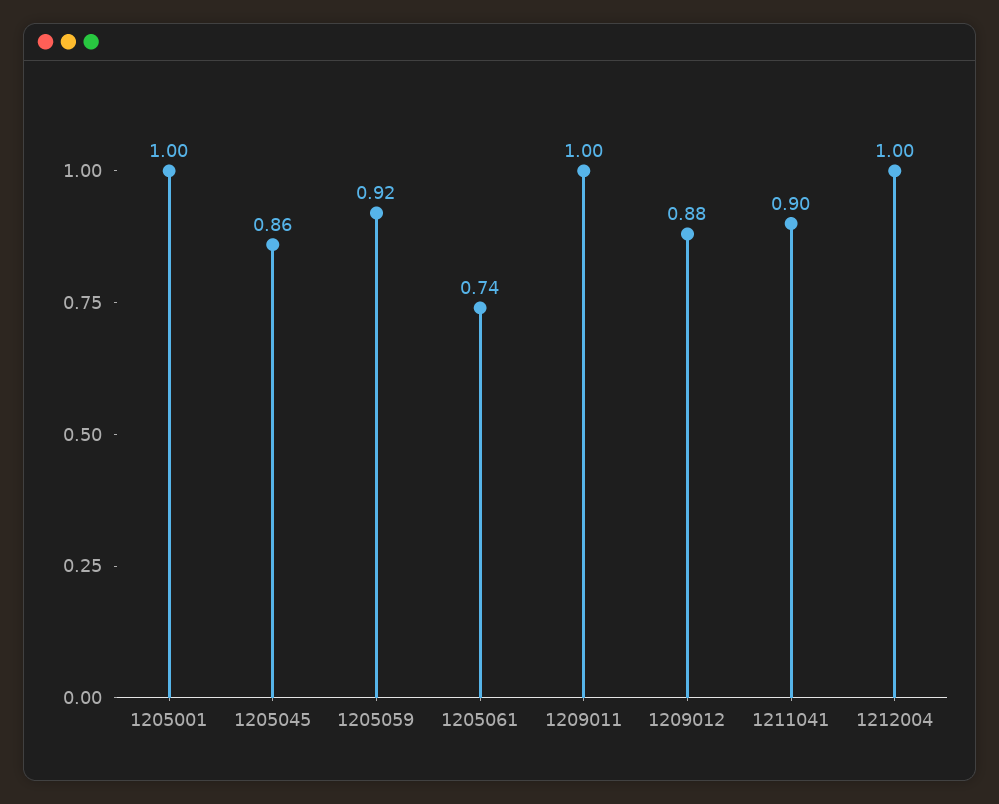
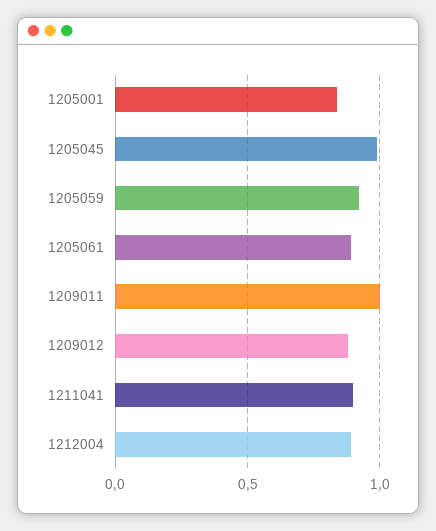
  {
-   "1205001": 1,
+   "1205001": 0.85,
-   "1205045": 0.86,
+   "1205045": 1,
    "1205059": 0.92,
-   "1205061": 0.74,
+   "1205061": 0.9,
    "1209011": 1,
    "1209012": 0.88,
    "1211041": 0.9,
-   "1212004": 1
+   "1212004": 0.9
  }

